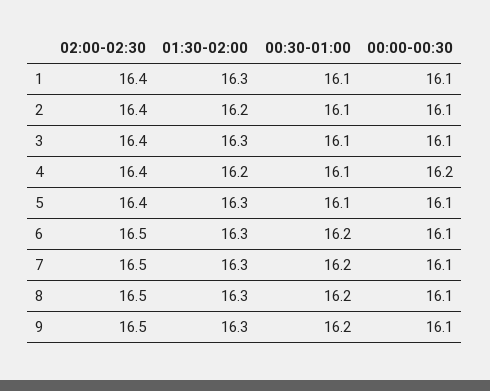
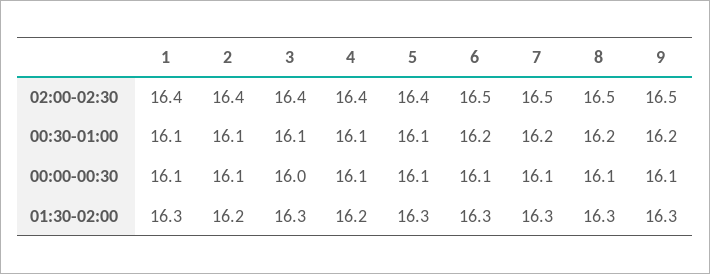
  {
    "02:00-02:30": {
      "1": 16.4,
      "2": 16.4,
      "3": 16.4,
      "4": 16.4,
      "5": 16.4,
      "6": 16.5,
      "7": 16.5,
      "8": 16.5,
      "9": 16.5
    },
    "01:30-02:00": {
      "1": 16.3,
      "2": 16.2,
      "3": 16.3,
      "4": 16.2,
      "5": 16.3,
      "6": 16.3,
      "7": 16.3,
      "8": 16.3,
      "9": 16.3
    },
    "00:30-01:00": {
      "1": 16.1,
      "2": 16.1,
      "3": 16.1,
      "4": 16.1,
      "5": 16.1,
      "6": 16.2,
      "7": 16.2,
      "8": 16.2,
      "9": 16.2
    },
    "00:00-00:30": {
      "1": 16.1,
      "2": 16.1,
-     "3": 16.1,
+     "3": 16,
-     "4": 16.2,
+     "4": 16.1,
      "5": 16.1,
      "6": 16.1,
      "7": 16.1,
      "8": 16.1,
      "9": 16.1
    }
  }

